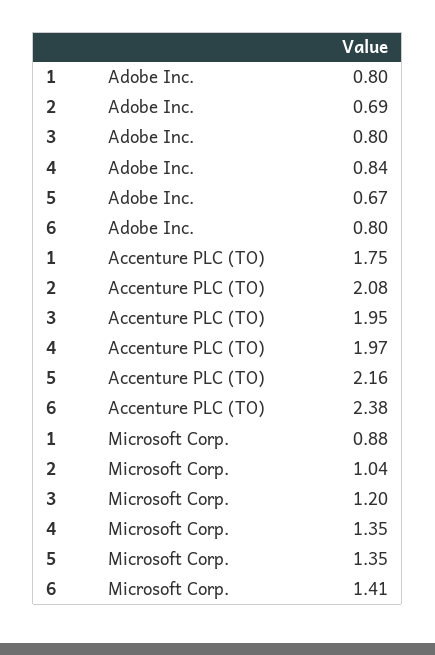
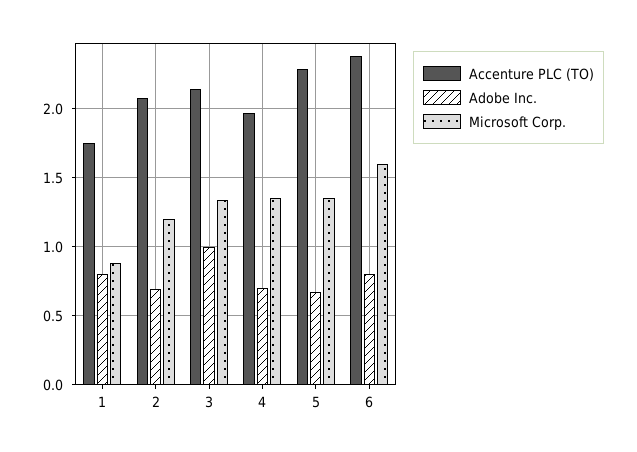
  {
    "Adobe Inc.": {
      "1": 0.8,
      "2": 0.69,
-     "3": 0.8,
+     "3": 1,
-     "4": 0.84,
+     "4": 0.7,
      "5": 0.67,
      "6": 0.8
    },
    "Accenture PLC (TO)": {
      "1": 1.75,
      "2": 2.08,
-     "3": 1.95,
+     "3": 2.15,
      "4": 1.97,
-     "5": 2.16,
+     "5": 2.3,
      "6": 2.38
    },
    "Microsoft Corp.": {
      "1": 0.88,
-     "2": 1.04,
+     "2": 1.2,
-     "3": 1.2,
+     "3": 1.35,
      "4": 1.35,
      "5": 1.35,
-     "6": 1.41
+     "6": 1.6
    }
  }

